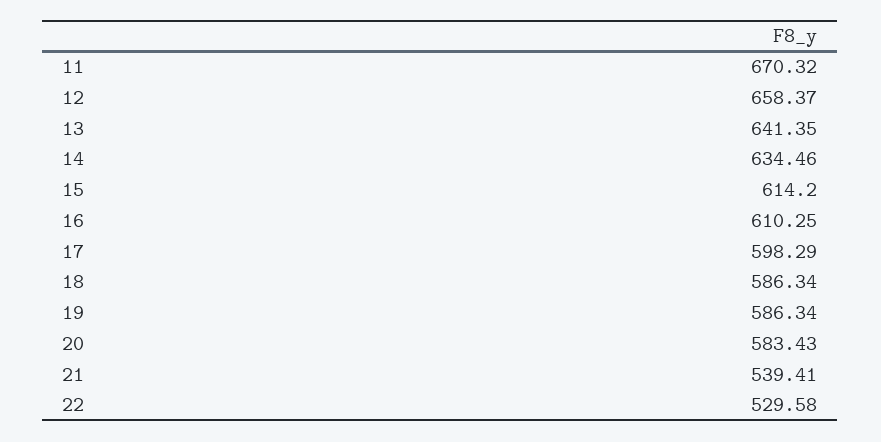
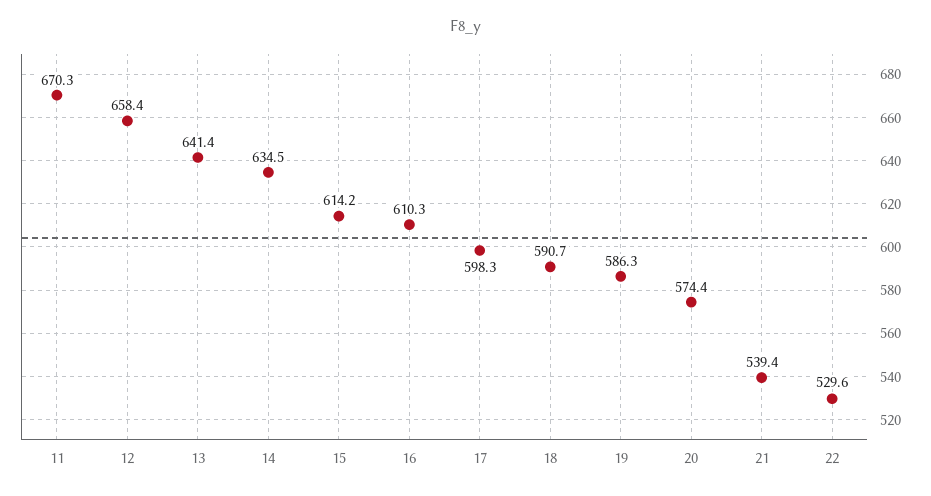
  {
    "11": 670.32,
    "12": 658.37,
    "13": 641.35,
    "14": 634.46,
    "15": 614.2,
    "16": 610.25,
    "17": 598.29,
-   "18": 586.34,
+   "18": 590.7,
    "19": 586.34,
-   "20": 583.43,
+   "20": 574.4,
    "21": 539.41,
    "22": 529.58
  }

